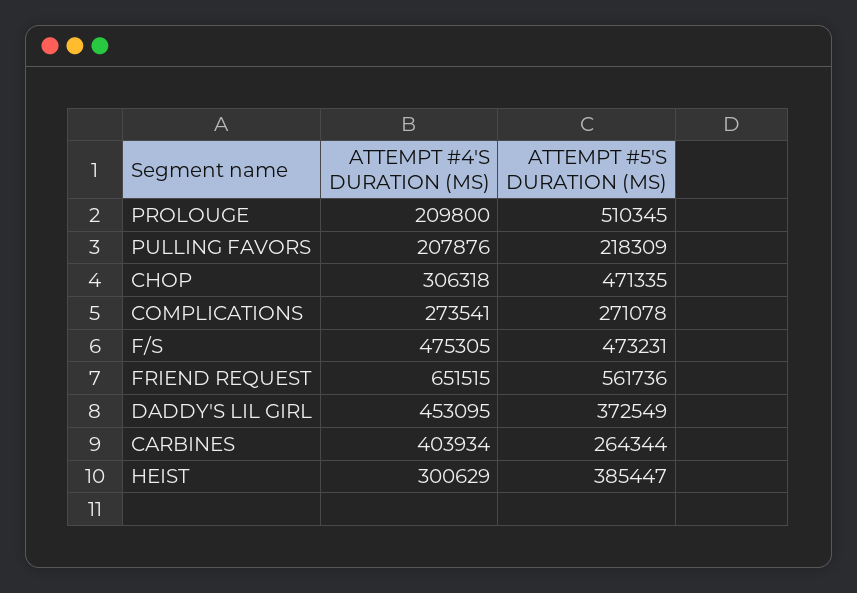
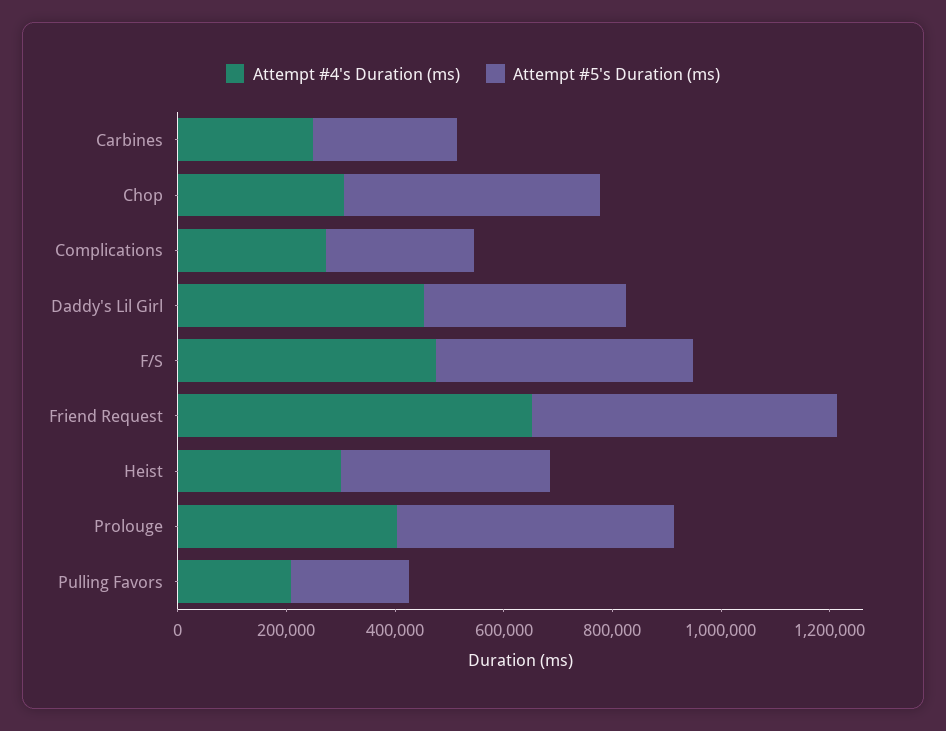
  {
    "ATTEMPT #4'S DURATION (MS)": {
-     "PROLOUGE": 209800,
+     "PROLOUGE": 400000,
      "PULLING FAVORS": 207876,
      "CHOP": 306318,
      "COMPLICATIONS": 273541,
      "F/S": 475305,
      "FRIEND REQUEST": 651515,
      "DADDY'S LIL GIRL": 453095,
-     "CARBINES": 403934,
+     "CARBINES": 250000,
      "HEIST": 300629
    },
    "ATTEMPT #5'S DURATION (MS)": {
      "PROLOUGE": 510345,
      "PULLING FAVORS": 218309,
      "CHOP": 471335,
      "COMPLICATIONS": 271078,
      "F/S": 473231,
      "FRIEND REQUEST": 561736,
      "DADDY'S LIL GIRL": 372549,
      "CARBINES": 264344,
      "HEIST": 385447
    }
  }

